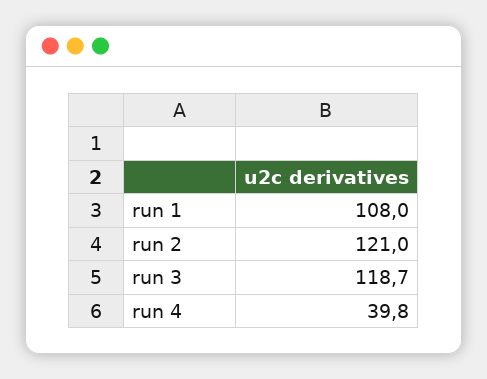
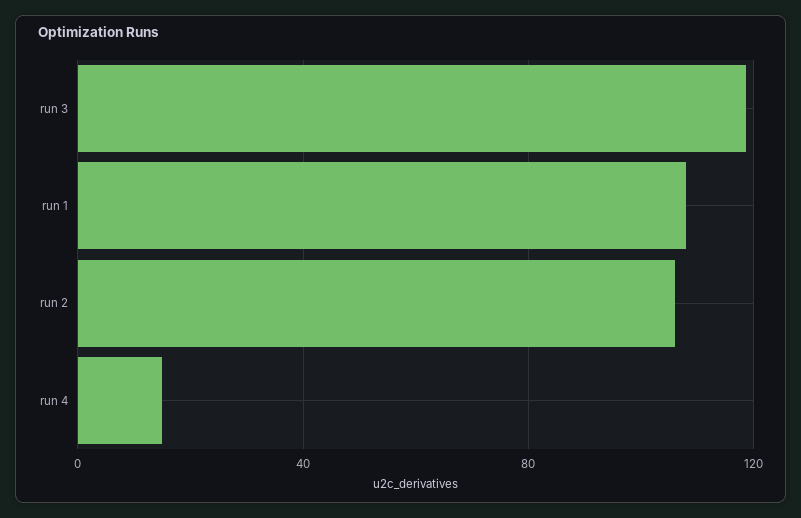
  {
    "run 1": 108,
-   "run 2": 121,
+   "run 2": 105,
    "run 3": 118.7,
-   "run 4": 39.8
+   "run 4": 15
  }

